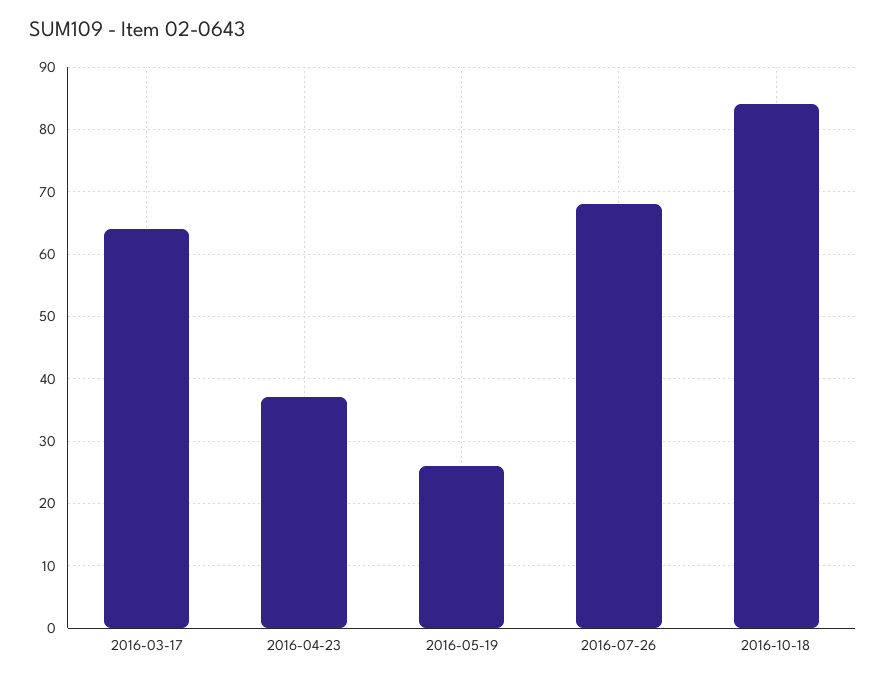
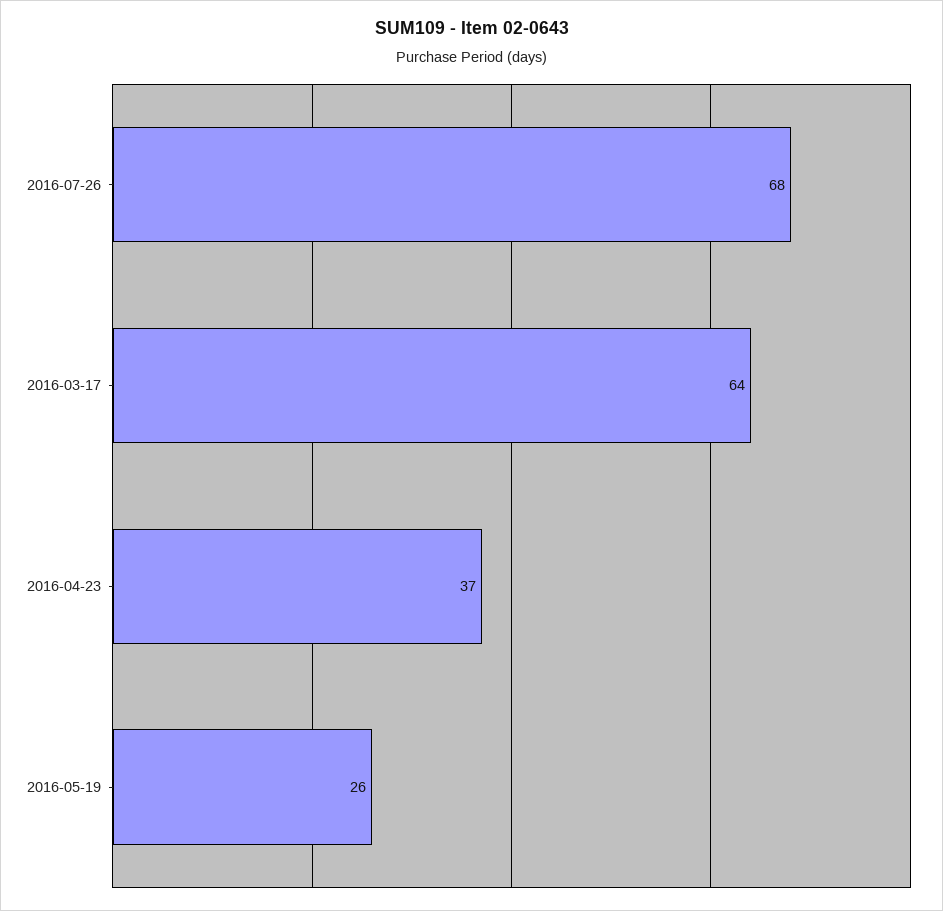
  {
    "2016-03-17": 64,
    "2016-04-23": 37,
    "2016-05-19": 26,
-   "2016-07-26": 68,
+   "2016-07-26": 68
-   "2016-10-18": 84
  }

